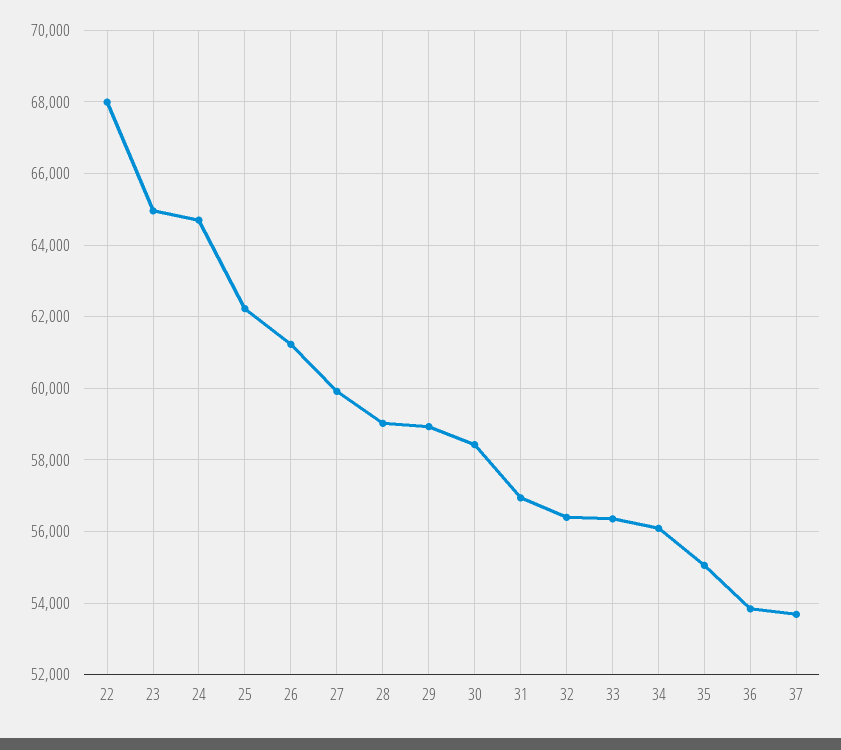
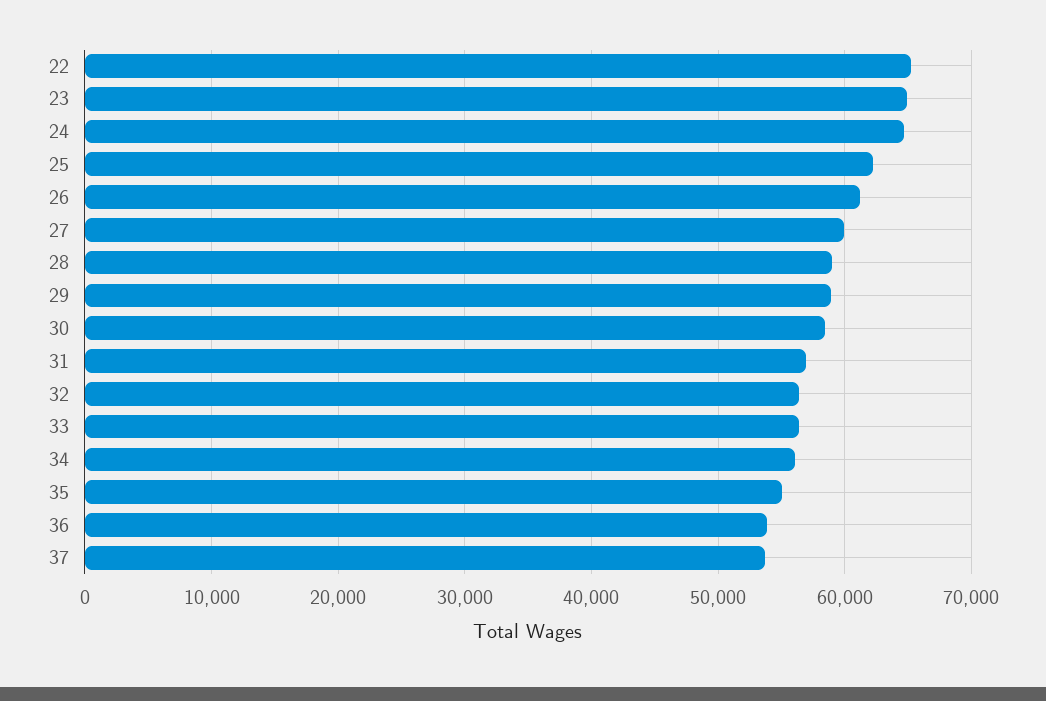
  {
-   "22": 68000,
+   "22": 65000,
    "23": 65000,
    "24": 64600,
    "25": 62200,
    "26": 61200,
    "27": 60000,
    "28": 59000,
    "29": 59000,
    "30": 58400,
    "31": 57000,
    "32": 56400,
    "33": 56400,
    "34": 56000,
    "35": 55000,
    "36": 53800,
    "37": 53600
  }

